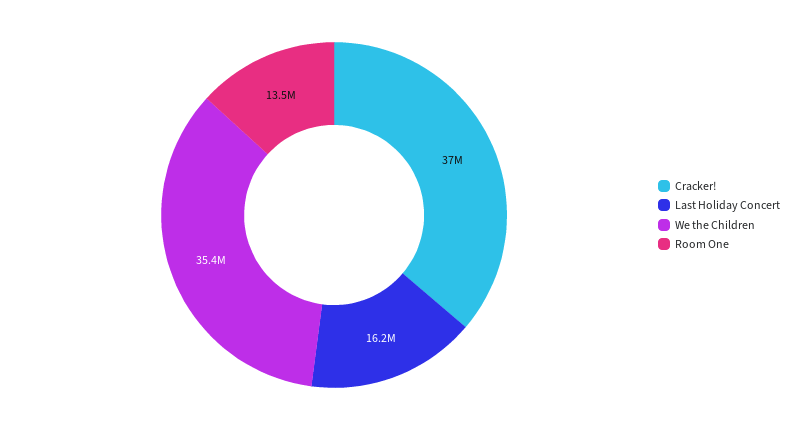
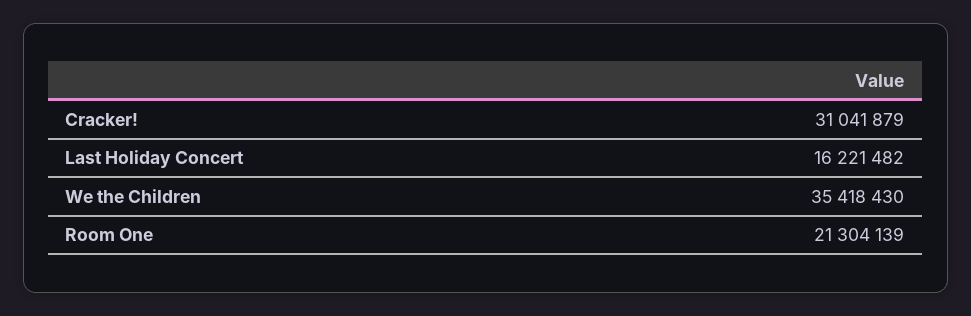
  {
-   "Cracker!": 37000000,
+   "Cracker!": 31041879,
    "Last Holiday Concert": 16221482,
    "We the Children": 35418430,
-   "Room One": 13500000
+   "Room One": 21304139
  }

